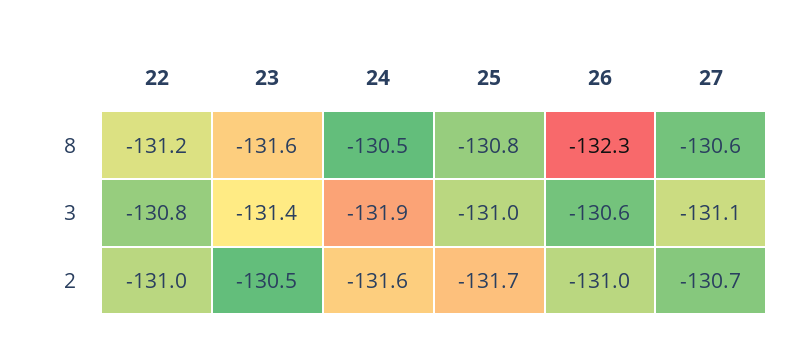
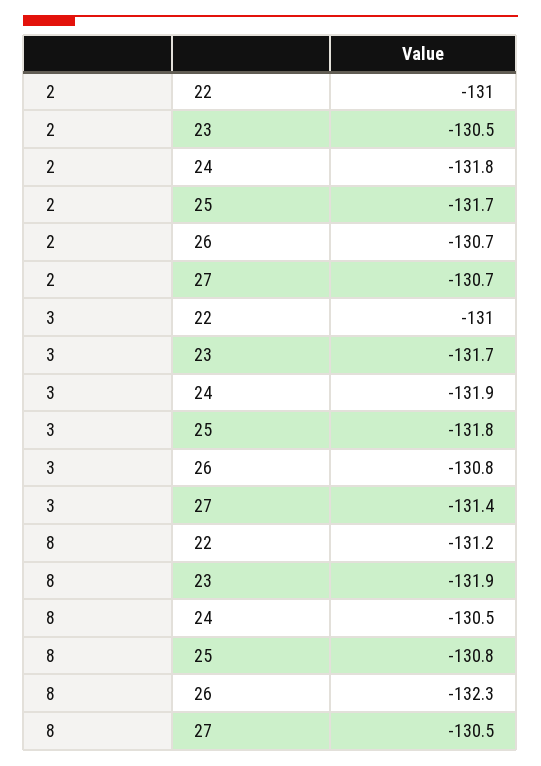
  {
    "22": {
      "8": -131.2,
-     "3": -130.8,
+     "3": -131,
      "2": -131
    },
    "23": {
-     "8": -131.6,
+     "8": -131.9,
-     "3": -131.4,
+     "3": -131.7,
      "2": -130.5
    },
    "24": {
      "8": -130.5,
      "3": -131.9,
-     "2": -131.6
+     "2": -131.8
    },
    "25": {
      "8": -130.8,
-     "3": -131,
+     "3": -131.8,
      "2": -131.7
    },
    "26": {
      "8": -132.3,
-     "3": -130.6,
+     "3": -130.8,
-     "2": -131
+     "2": -130.7
    },
    "27": {
-     "8": -130.6,
+     "8": -130.5,
-     "3": -131.1,
+     "3": -131.4,
      "2": -130.7
    }
  }

